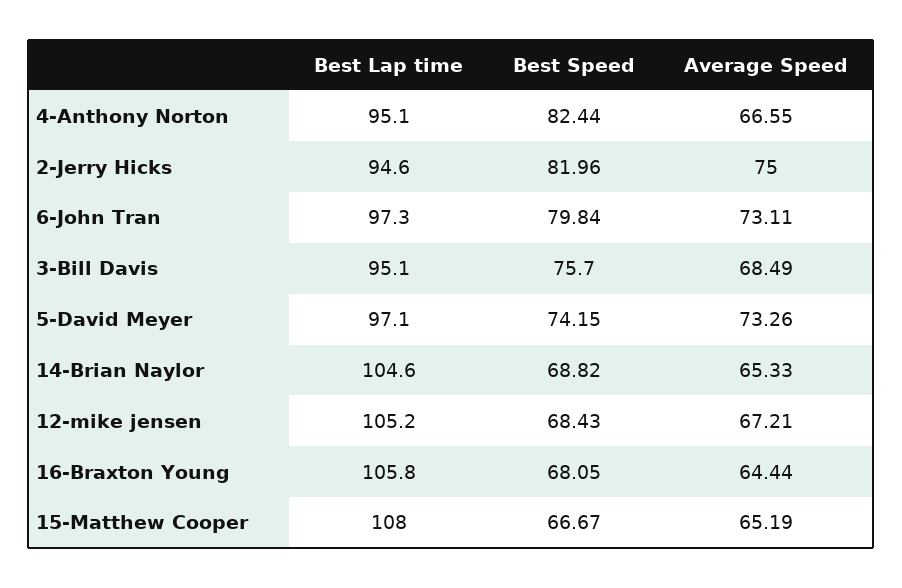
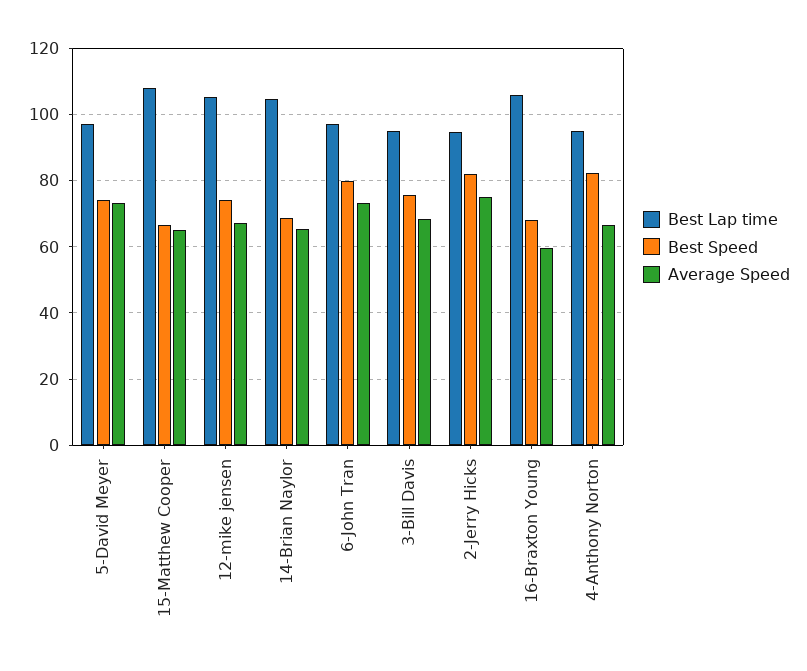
  {
    "Best Lap time": {
      "4-Anthony Norton": 95.1,
      "2-Jerry Hicks": 94.6,
      "6-John Tran": 97.3,
      "3-Bill Davis": 95.1,
      "5-David Meyer": 97.1,
      "14-Brian Naylor": 104.6,
      "12-mike jensen": 105.2,
      "16-Braxton Young": 105.8,
      "15-Matthew Cooper": 108
    },
    "Best Speed": {
      "4-Anthony Norton": 82.44,
      "2-Jerry Hicks": 81.96,
      "6-John Tran": 79.84,
      "3-Bill Davis": 75.7,
      "5-David Meyer": 74.15,
      "14-Brian Naylor": 68.82,
-     "12-mike jensen": 68.43,
+     "12-mike jensen": 74,
      "16-Braxton Young": 68.05,
      "15-Matthew Cooper": 66.67
    },
    "Average Speed": {
      "4-Anthony Norton": 66.55,
      "2-Jerry Hicks": 75,
      "6-John Tran": 73.11,
      "3-Bill Davis": 68.49,
      "5-David Meyer": 73.26,
      "14-Brian Naylor": 65.33,
      "12-mike jensen": 67.21,
-     "16-Braxton Young": 64.44,
+     "16-Braxton Young": 60,
      "15-Matthew Cooper": 65.19
    }
  }

